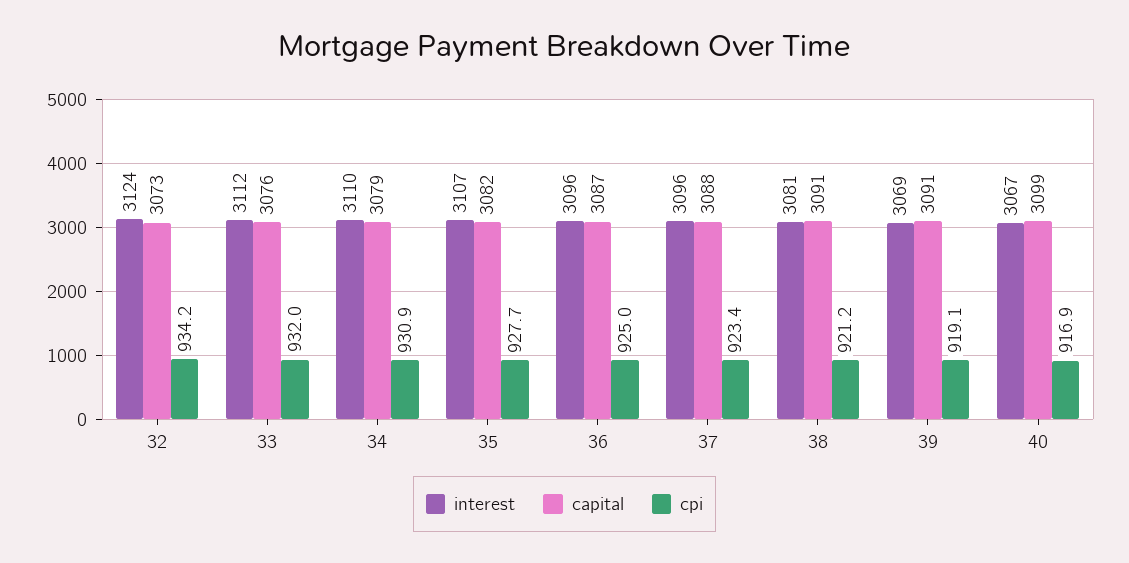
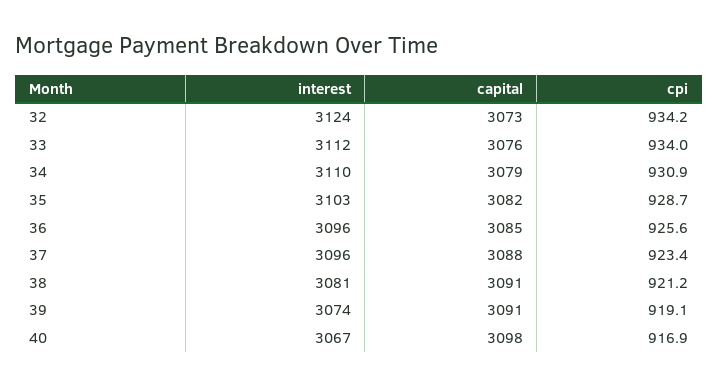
  {
    "interest": {
      "32": 3124,
      "33": 3112,
      "34": 3110,
-     "35": 3107,
+     "35": 3103,
      "36": 3096,
      "37": 3096,
      "38": 3081,
-     "39": 3069,
+     "39": 3074,
      "40": 3067
    },
    "capital": {
      "32": 3073,
      "33": 3076,
      "34": 3079,
      "35": 3082,
-     "36": 3087,
+     "36": 3085,
      "37": 3088,
      "38": 3091,
      "39": 3091,
-     "40": 3099
+     "40": 3098
    },
    "cpi": {
      "32": 934.2,
-     "33": 932,
+     "33": 934,
      "34": 930.9,
-     "35": 927.7,
+     "35": 928.7,
-     "36": 925,
+     "36": 925.6,
      "37": 923.4,
      "38": 921.2,
      "39": 919.1,
      "40": 916.9
    }
  }

